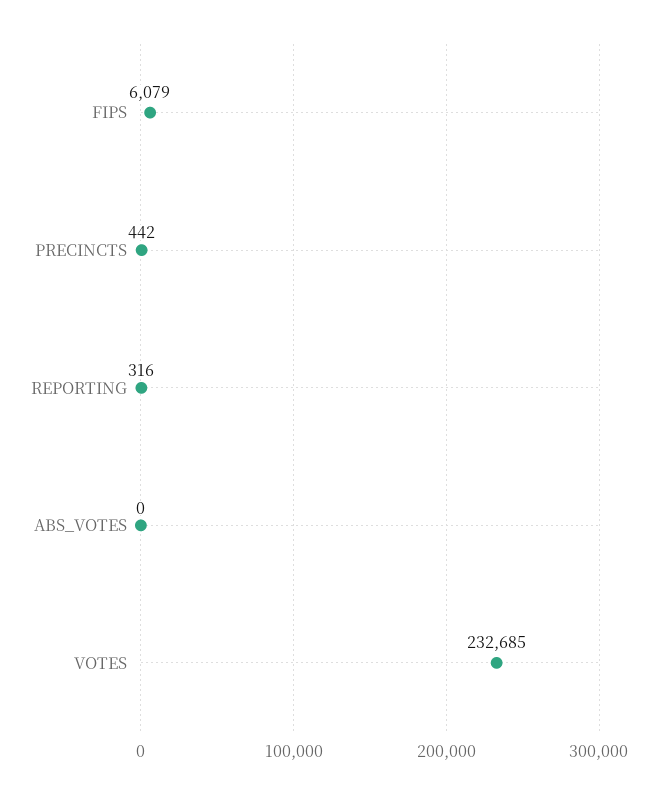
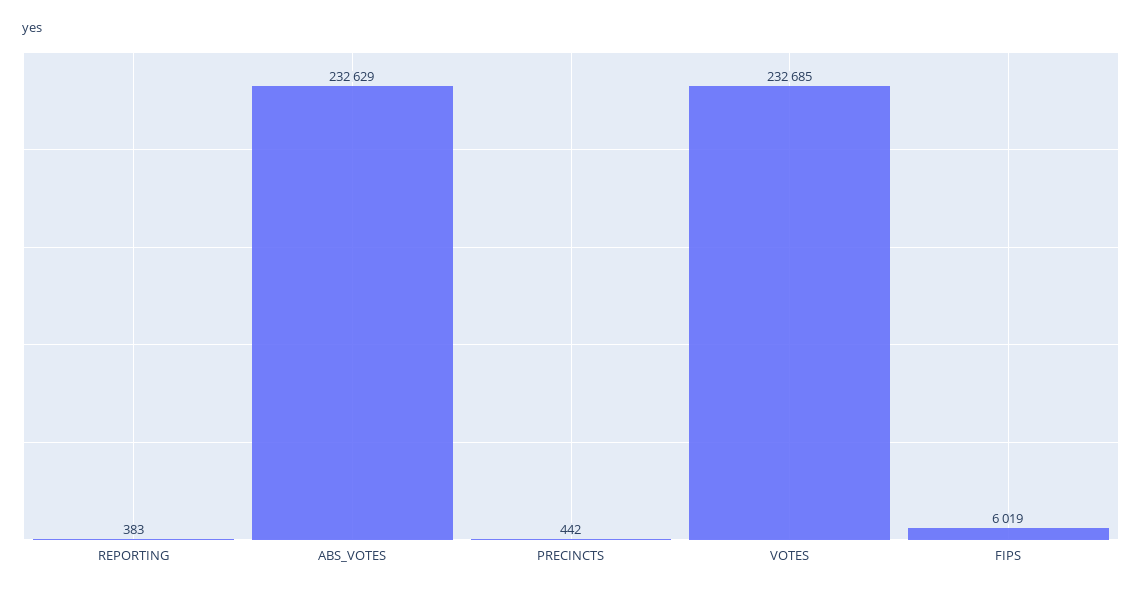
  {
-   "FIPS": 6079,
+   "FIPS": 6019,
    "PRECINCTS": 442,
-   "REPORTING": 316,
+   "REPORTING": 383,
-   "ABS_VOTES": 0,
+   "ABS_VOTES": 232629,
    "VOTES": 232685
  }

